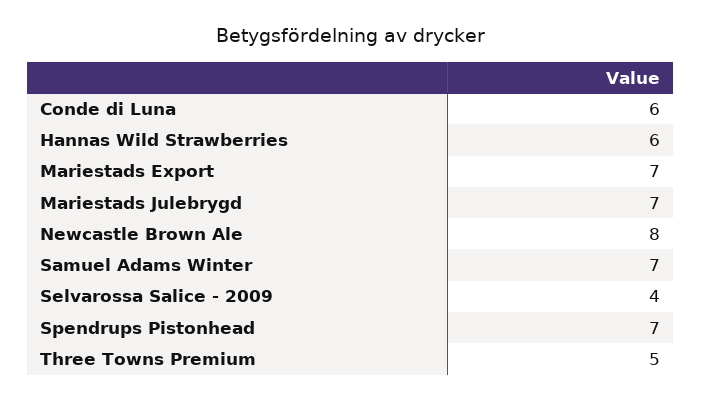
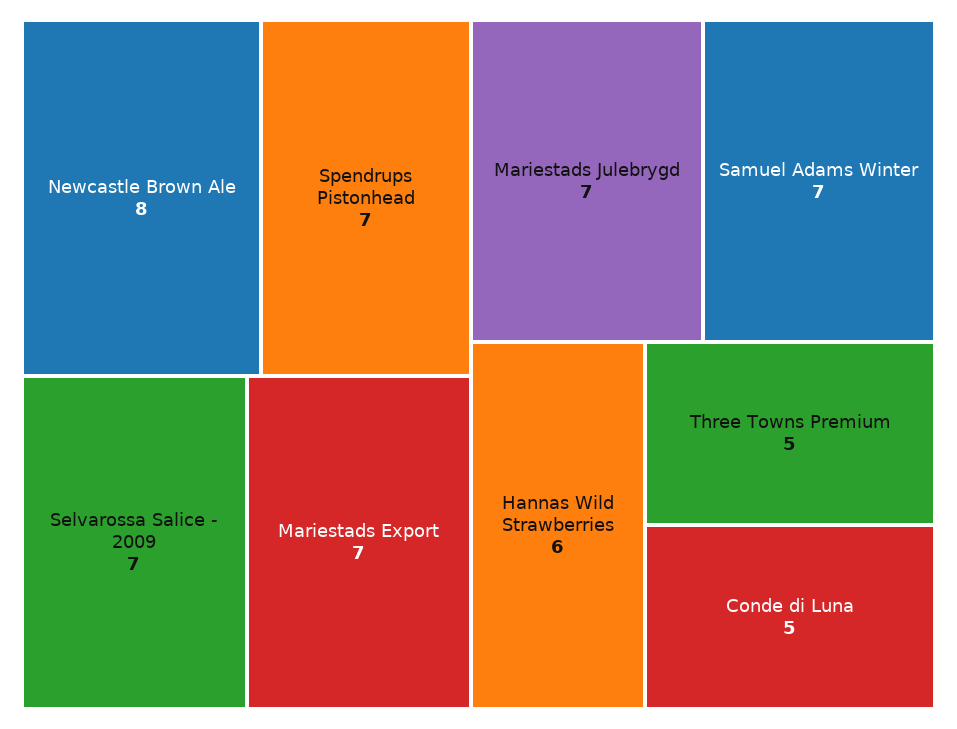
  {
-   "Conde di Luna": 6,
+   "Conde di Luna": 5,
    "Hannas Wild Strawberries": 6,
    "Mariestads Export": 7,
    "Mariestads Julebrygd": 7,
    "Newcastle Brown Ale": 8,
    "Samuel Adams Winter": 7,
-   "Selvarossa Salice - 2009": 4,
+   "Selvarossa Salice - 2009": 7,
    "Spendrups Pistonhead": 7,
    "Three Towns Premium": 5
  }

